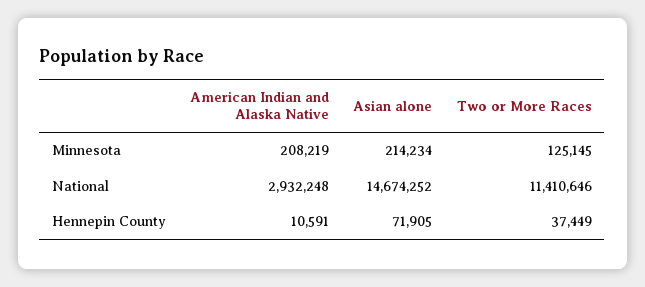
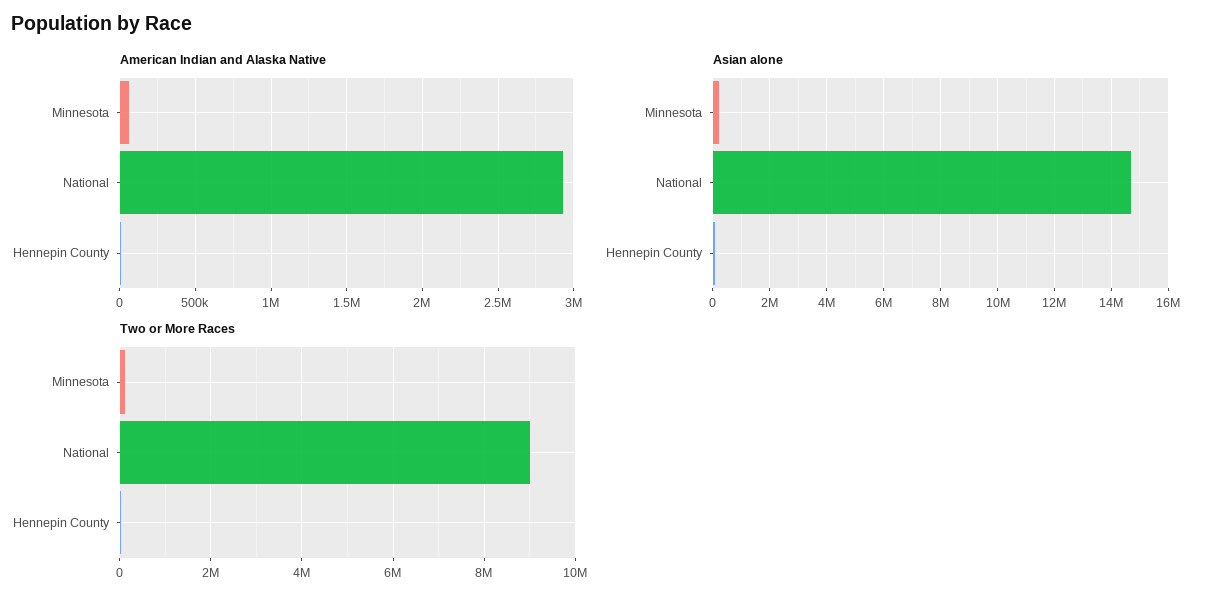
  {
    "American Indian and Alaska Native": {
-     "Minnesota": 208219,
+     "Minnesota": 50000,
      "National": 2932248,
      "Hennepin County": 10591
    },
    "Asian alone": {
      "Minnesota": 214234,
      "National": 14674252,
      "Hennepin County": 71905
    },
    "Two or More Races": {
      "Minnesota": 125145,
-     "National": 11410646,
+     "National": 9000000,
      "Hennepin County": 37449
    }
  }

